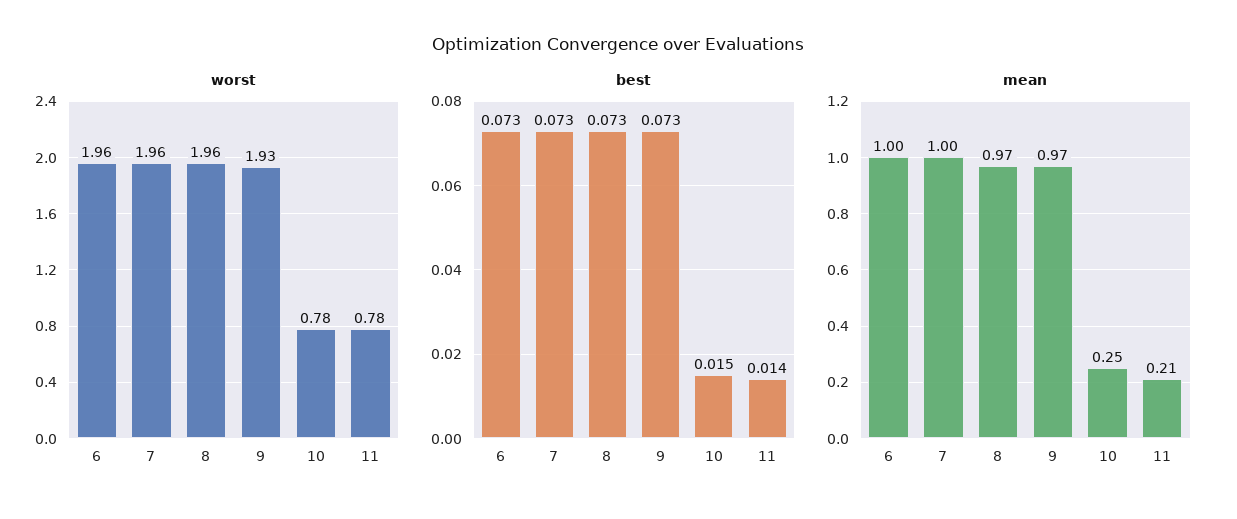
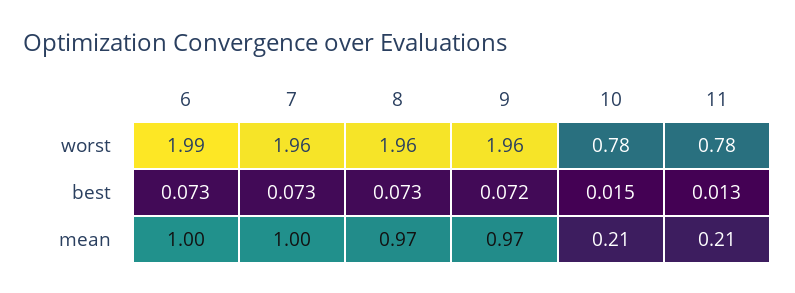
  {
    "worst": {
-     "6": 1.96,
+     "6": 1.99,
      "7": 1.96,
      "8": 1.96,
-     "9": 1.93,
+     "9": 1.96,
      "10": 0.78,
      "11": 0.78
    },
    "best": {
      "6": 0.073,
      "7": 0.073,
      "8": 0.073,
-     "9": 0.073,
+     "9": 0.072,
      "10": 0.015,
-     "11": 0.014
+     "11": 0.013
    },
    "mean": {
      "6": 1,
      "7": 1,
      "8": 0.97,
      "9": 0.97,
-     "10": 0.25,
+     "10": 0.21,
      "11": 0.21
    }
  }

